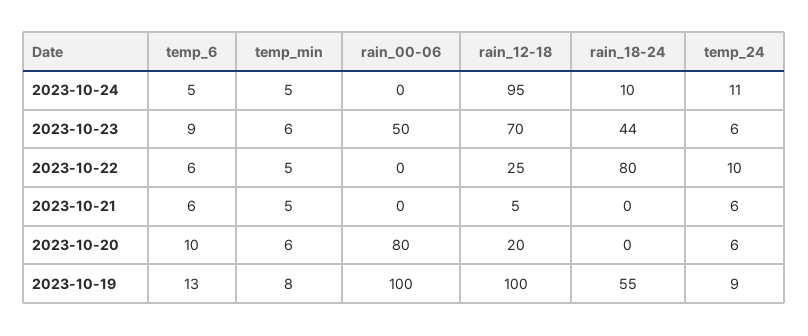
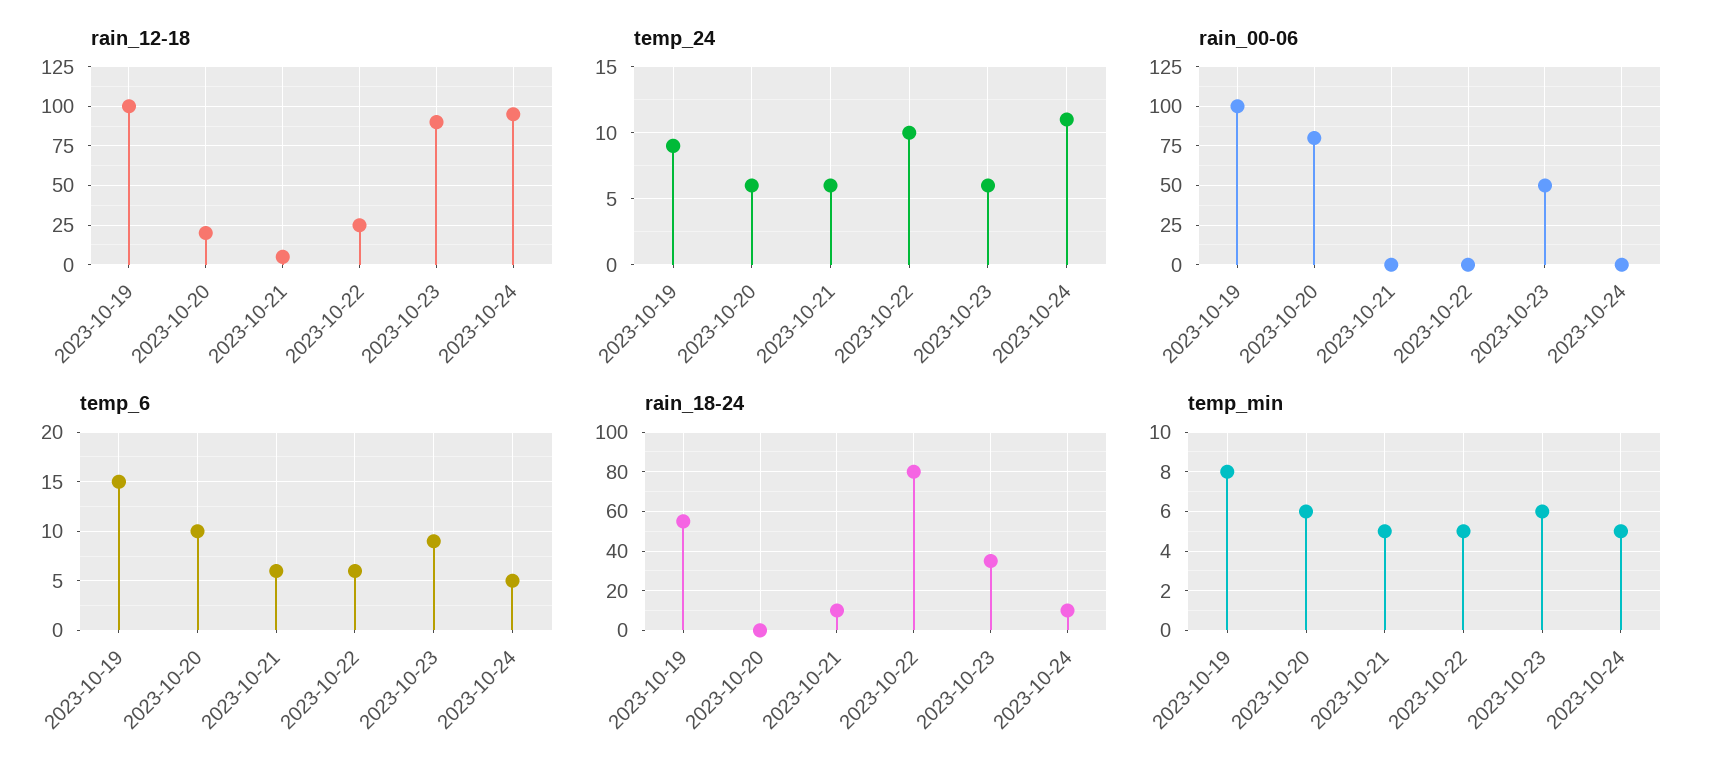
  {
    "temp_6": {
      "2023-10-24": 5,
      "2023-10-23": 9,
      "2023-10-22": 6,
      "2023-10-21": 6,
      "2023-10-20": 10,
-     "2023-10-19": 13
+     "2023-10-19": 15
    },
    "temp_min": {
      "2023-10-24": 5,
      "2023-10-23": 6,
      "2023-10-22": 5,
      "2023-10-21": 5,
      "2023-10-20": 6,
      "2023-10-19": 8
    },
    "rain_00-06": {
      "2023-10-24": 0,
      "2023-10-23": 50,
      "2023-10-22": 0,
      "2023-10-21": 0,
      "2023-10-20": 80,
      "2023-10-19": 100
    },
    "rain_12-18": {
      "2023-10-24": 95,
-     "2023-10-23": 70,
+     "2023-10-23": 90,
      "2023-10-22": 25,
      "2023-10-21": 5,
      "2023-10-20": 20,
      "2023-10-19": 100
    },
    "rain_18-24": {
      "2023-10-24": 10,
-     "2023-10-23": 44,
+     "2023-10-23": 35,
      "2023-10-22": 80,
-     "2023-10-21": 0,
+     "2023-10-21": 10,
      "2023-10-20": 0,
      "2023-10-19": 55
    },
    "temp_24": {
      "2023-10-24": 11,
      "2023-10-23": 6,
      "2023-10-22": 10,
      "2023-10-21": 6,
      "2023-10-20": 6,
      "2023-10-19": 9
    }
  }

